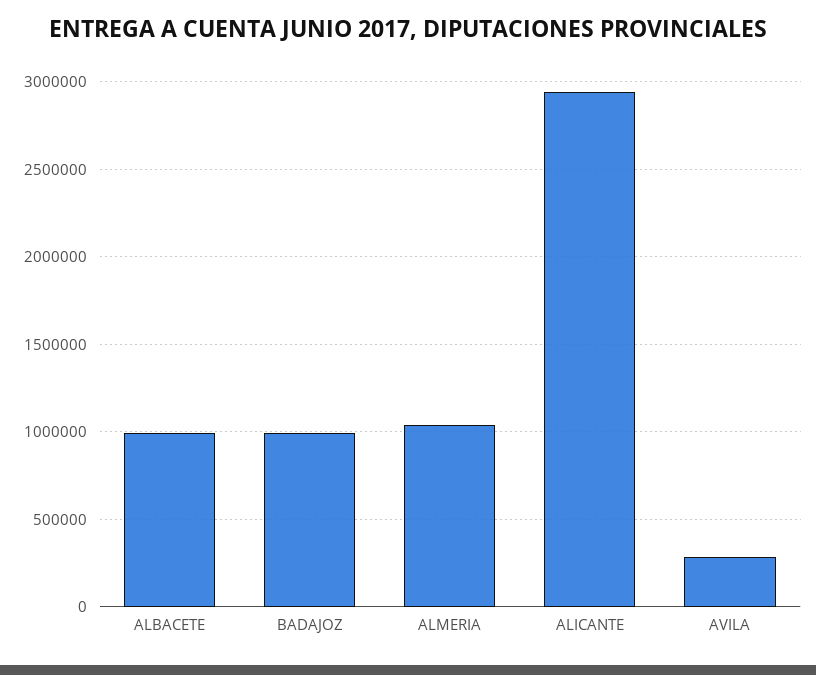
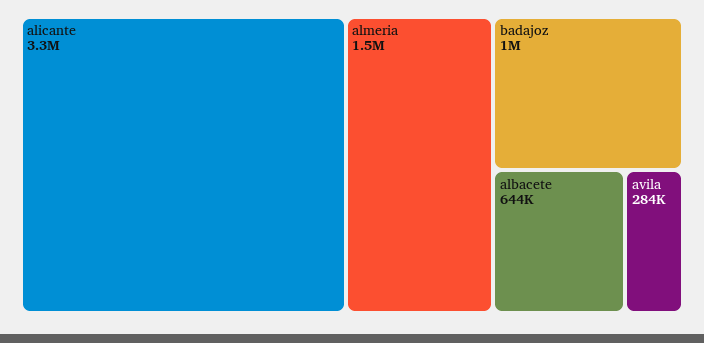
  {
-   "ALBACETE": 1000000,
+   "ALBACETE": 644000,
    "BADAJOZ": 1000000,
-   "ALMERIA": 1050000,
+   "ALMERIA": 1500000,
-   "ALICANTE": 2950000,
+   "ALICANTE": 3300000,
    "AVILA": 284000
  }

